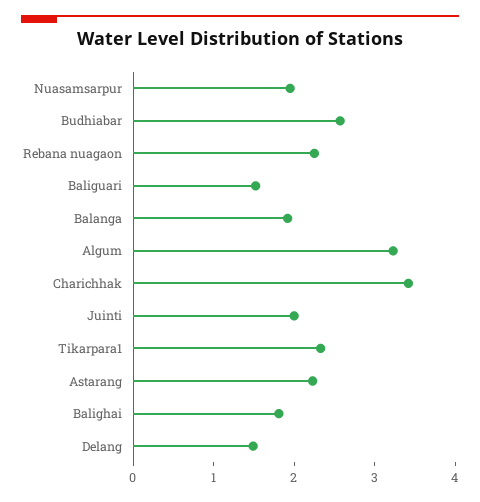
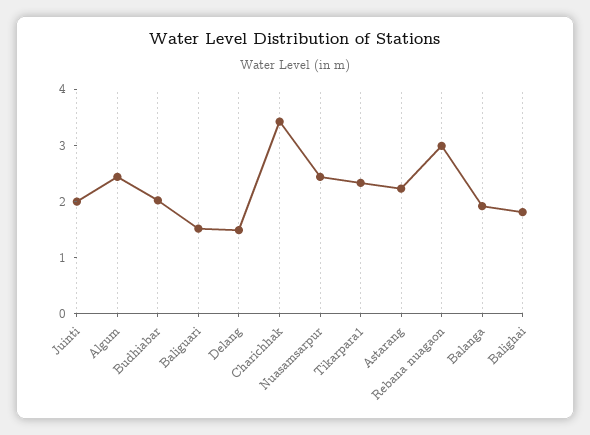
  {
-   "Nuasamsarpur": 2,
+   "Nuasamsarpur": 2.4,
-   "Budhiabar": 2.6,
+   "Budhiabar": 2,
-   "Rebana nuagaon": 2.2,
+   "Rebana nuagaon": 3,
    "Baliguari": 1.6,
    "Balanga": 2,
-   "Algum": 3.2,
+   "Algum": 2.4,
    "Charichhak": 3.4,
    "Juinti": 2,
    "Tikarpara1": 2.4,
    "Astarang": 2.2,
    "Balighai": 1.8,
    "Delang": 1.4
  }

